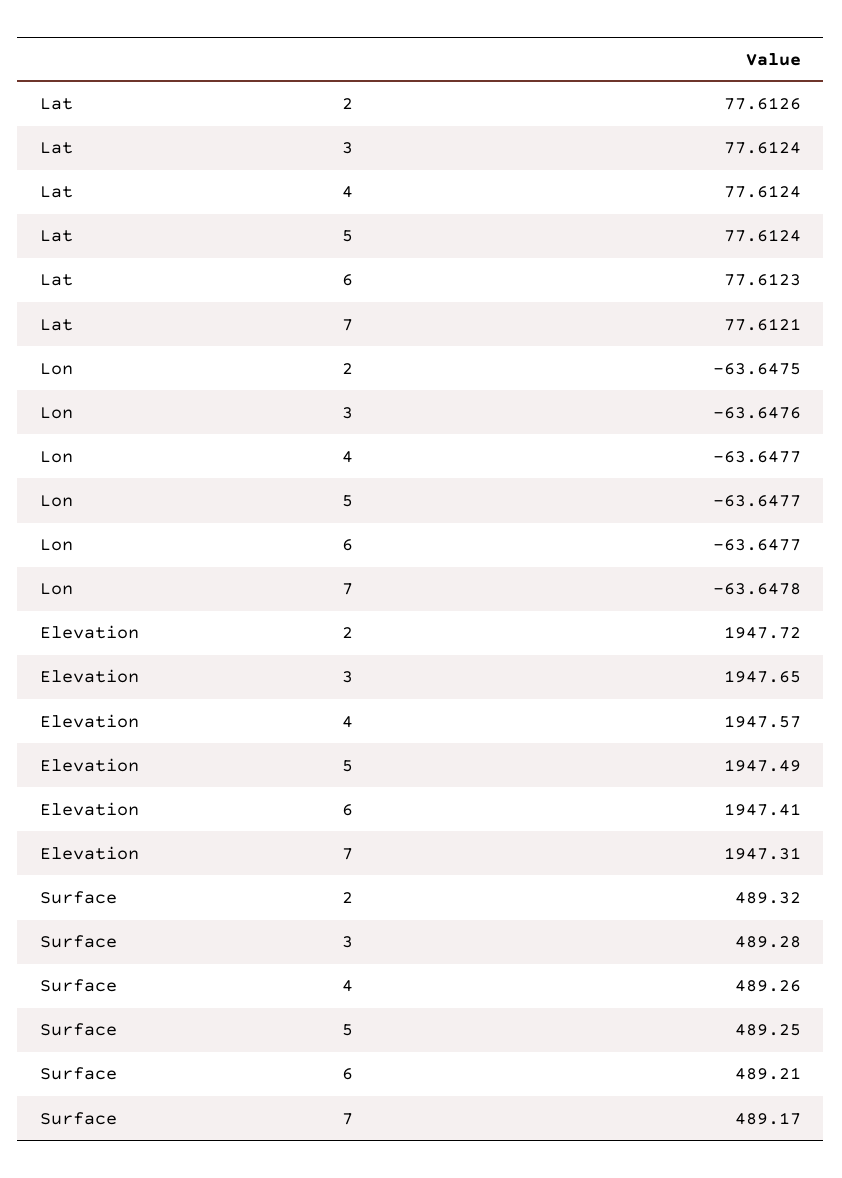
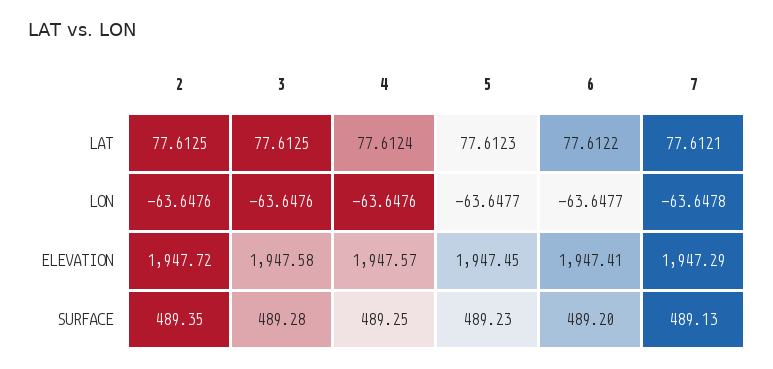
  {
    "Lat": {
-     "2": 77.6126,
+     "2": 77.6125,
-     "3": 77.6124,
+     "3": 77.6125,
      "4": 77.6124,
-     "5": 77.6124,
+     "5": 77.6123,
-     "6": 77.6123,
+     "6": 77.6122,
      "7": 77.6121
    },
    "Lon": {
-     "2": -63.6475,
+     "2": -63.6476,
      "3": -63.6476,
-     "4": -63.6477,
+     "4": -63.6476,
      "5": -63.6477,
      "6": -63.6477,
      "7": -63.6478
    },
    "Elevation": {
      "2": 1947.72,
-     "3": 1947.65,
+     "3": 1947.58,
      "4": 1947.57,
-     "5": 1947.49,
+     "5": 1947.45,
      "6": 1947.41,
-     "7": 1947.31
+     "7": 1947.29
    },
    "Surface": {
-     "2": 489.32,
+     "2": 489.35,
      "3": 489.28,
-     "4": 489.26,
+     "4": 489.25,
-     "5": 489.25,
+     "5": 489.23,
-     "6": 489.21,
+     "6": 489.2,
-     "7": 489.17
+     "7": 489.13
    }
  }

